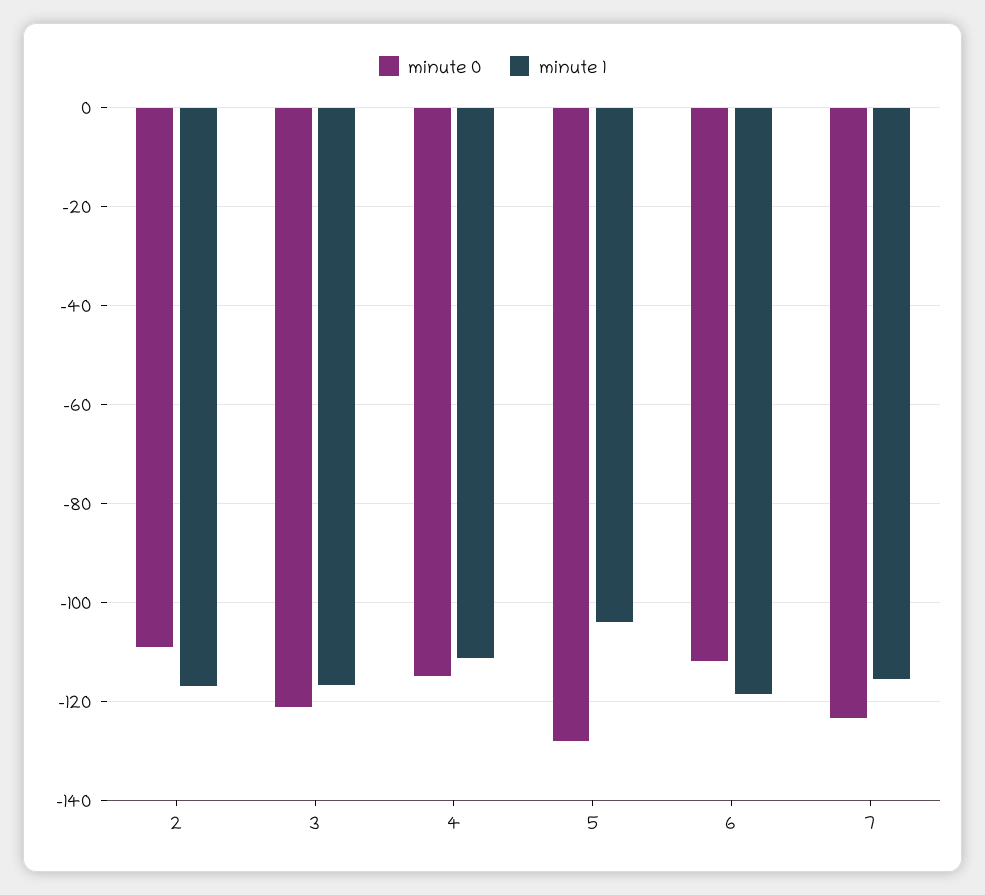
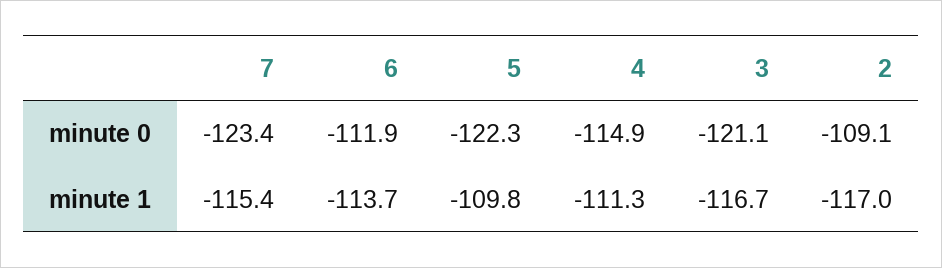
  {
    "minute 0": {
      "2": -109.1,
      "3": -121.1,
      "4": -114.9,
-     "5": -128,
+     "5": -122.3,
      "6": -111.9,
      "7": -123.4
    },
    "minute 1": {
      "2": -117,
      "3": -116.7,
      "4": -111.3,
-     "5": -104,
+     "5": -109.8,
-     "6": -118,
+     "6": -113.7,
      "7": -115.4
    }
  }

